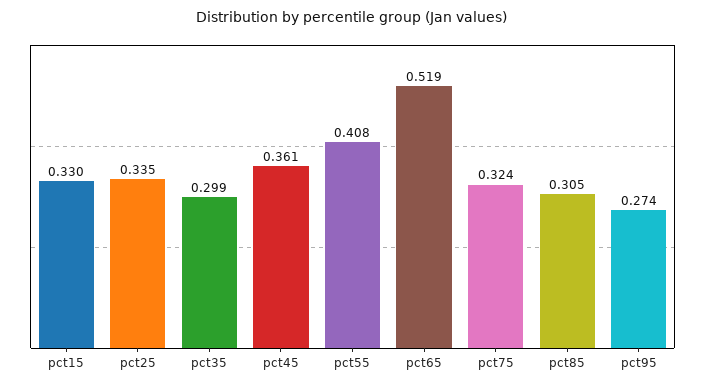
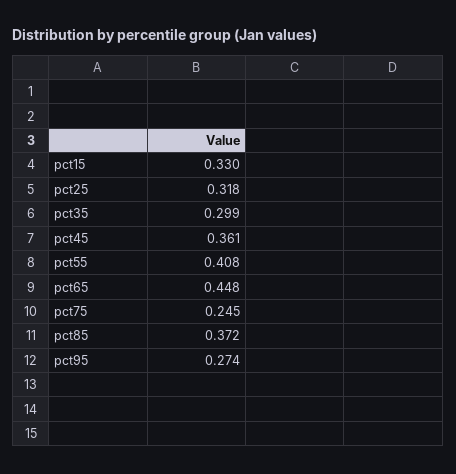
  {
    "pct15": 0.33,
-   "pct25": 0.335,
+   "pct25": 0.318,
    "pct35": 0.299,
    "pct45": 0.361,
    "pct55": 0.408,
-   "pct65": 0.519,
+   "pct65": 0.448,
-   "pct75": 0.324,
+   "pct75": 0.245,
-   "pct85": 0.305,
+   "pct85": 0.372,
    "pct95": 0.274
  }

